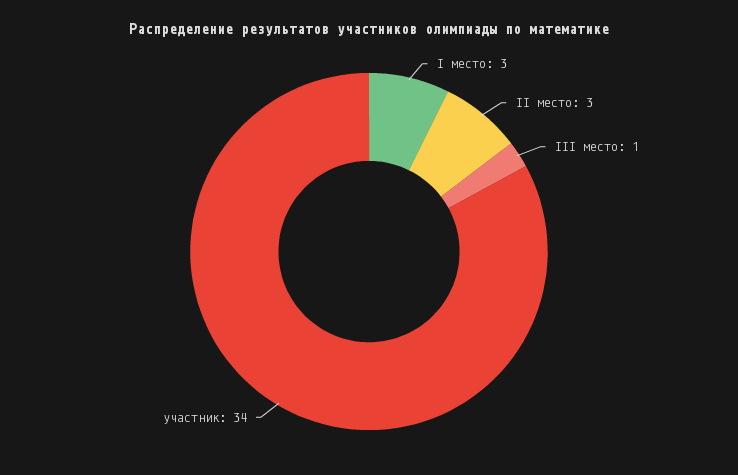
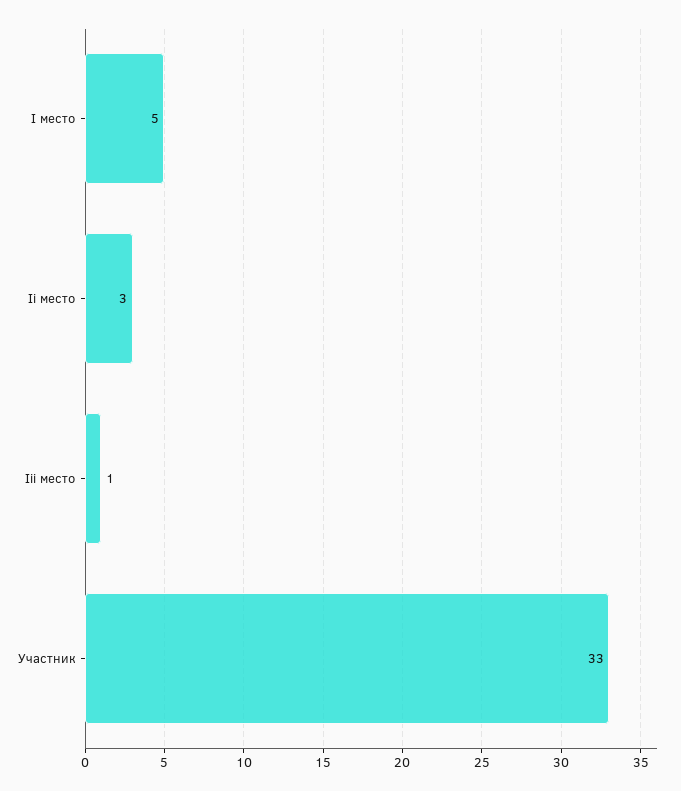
  {
-   "I место": 3,
+   "I место": 5,
    "II место": 3,
    "III место": 1,
-   "участник": 34
+   "участник": 33
  }

